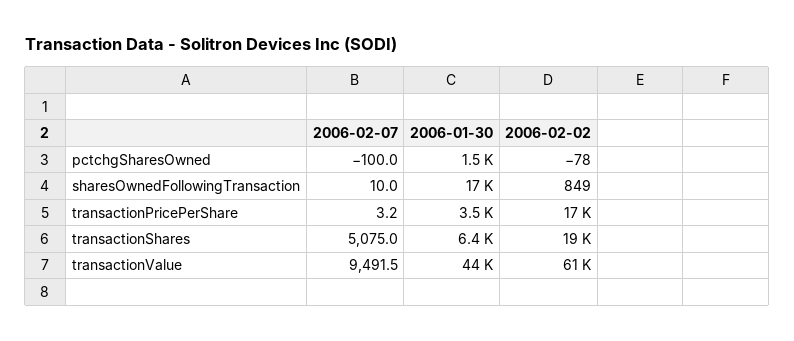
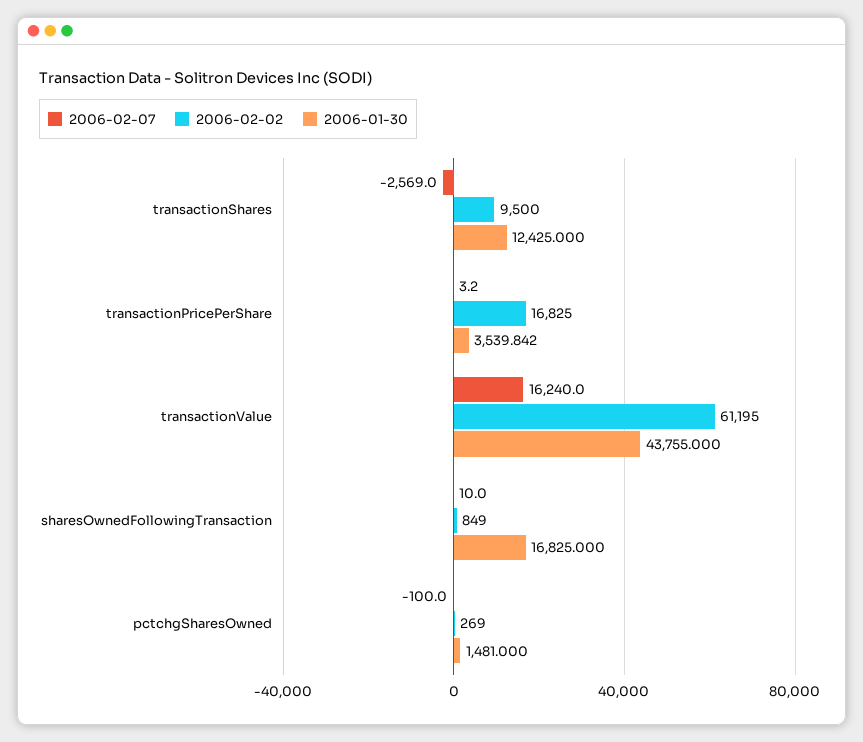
  {
    "2006-02-07": {
      "pctchgSharesOwned": -100,
      "sharesOwnedFollowingTransaction": 10,
      "transactionPricePerShare": 3.2,
-     "transactionShares": 5075,
+     "transactionShares": -2569,
-     "transactionValue": 9491.5
+     "transactionValue": 16240
    },
    "2006-01-30": {
      "pctchgSharesOwned": 1481,
      "sharesOwnedFollowingTransaction": 16825,
      "transactionPricePerShare": 3539.842,
-     "transactionShares": 6400,
+     "transactionShares": 12425,
      "transactionValue": 43755
    },
    "2006-02-02": {
-     "pctchgSharesOwned": -78,
+     "pctchgSharesOwned": 269,
      "sharesOwnedFollowingTransaction": 849,
      "transactionPricePerShare": 16825,
-     "transactionShares": 19000,
+     "transactionShares": 9500,
      "transactionValue": 61195
    }
  }

